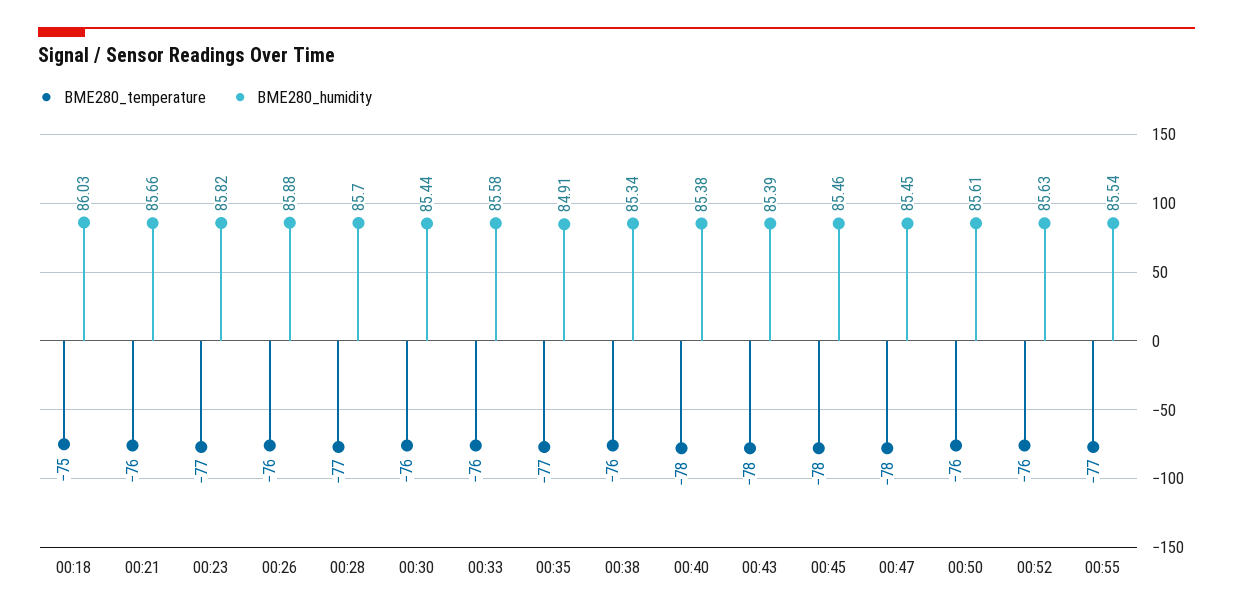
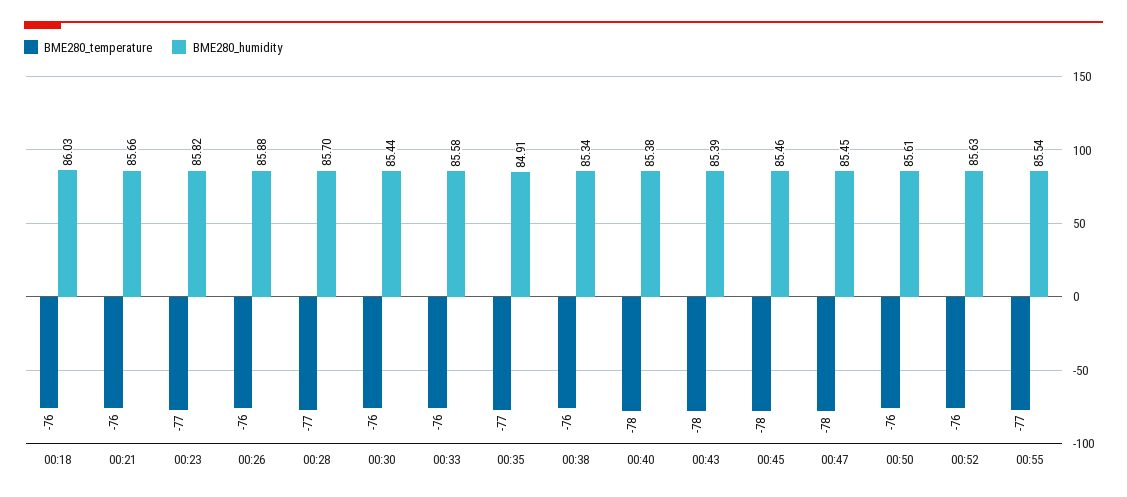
  {
    "BME280_temperature": {
-     "00:18": -75,
+     "00:18": -76,
      "00:21": -76,
      "00:23": -77,
      "00:26": -76,
      "00:28": -77,
      "00:30": -76,
      "00:33": -76,
      "00:35": -77,
      "00:38": -76,
      "00:40": -78,
      "00:43": -78,
      "00:45": -78,
      "00:47": -78,
      "00:50": -76,
      "00:52": -76,
      "00:55": -77
    },
    "BME280_humidity": {
      "00:18": 86.03,
      "00:21": 85.66,
      "00:23": 85.82,
      "00:26": 85.88,
      "00:28": 85.7,
      "00:30": 85.44,
      "00:33": 85.58,
      "00:35": 84.91,
      "00:38": 85.34,
      "00:40": 85.38,
      "00:43": 85.39,
      "00:45": 85.46,
      "00:47": 85.45,
      "00:50": 85.61,
      "00:52": 85.63,
      "00:55": 85.54
    }
  }

